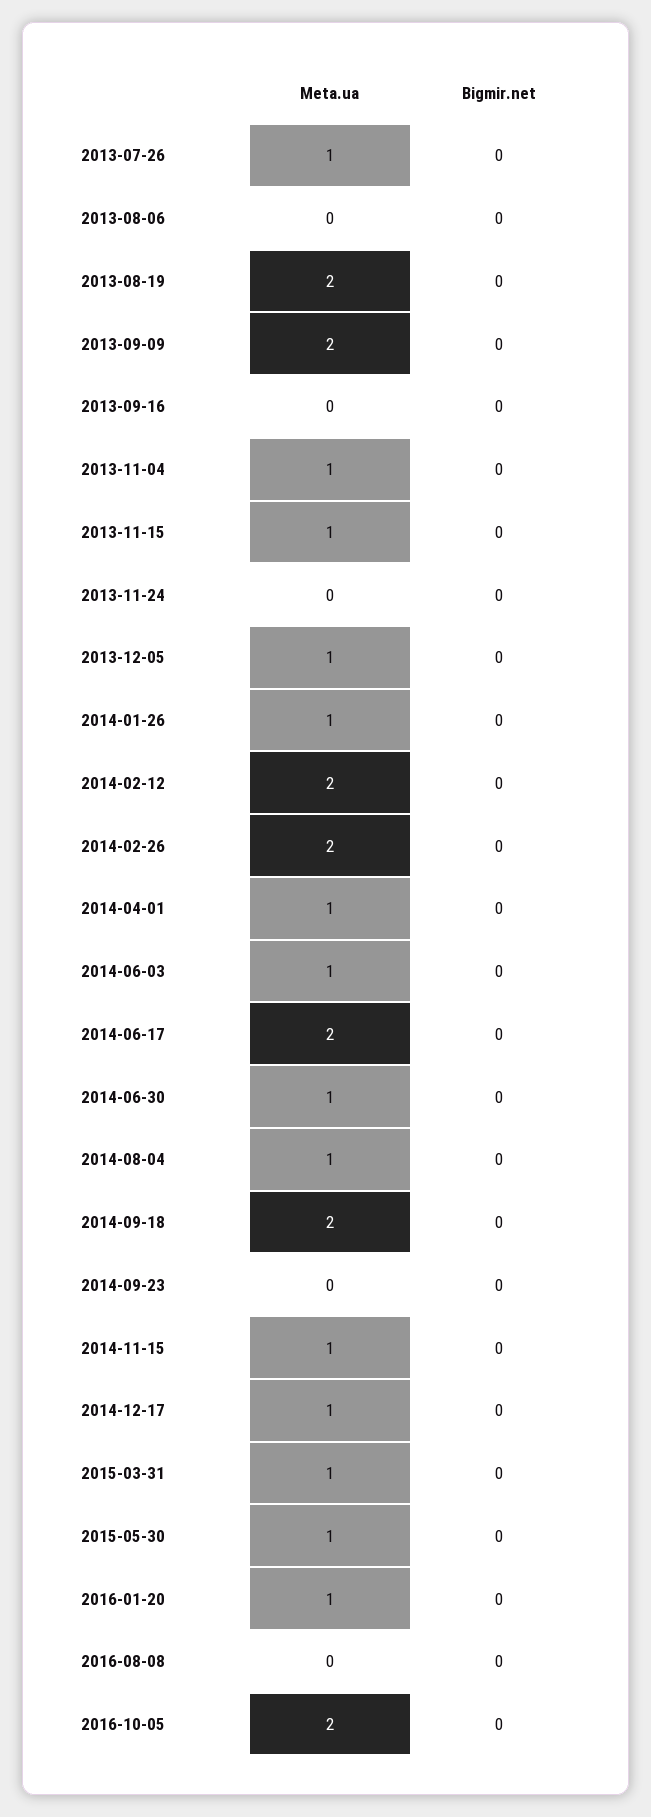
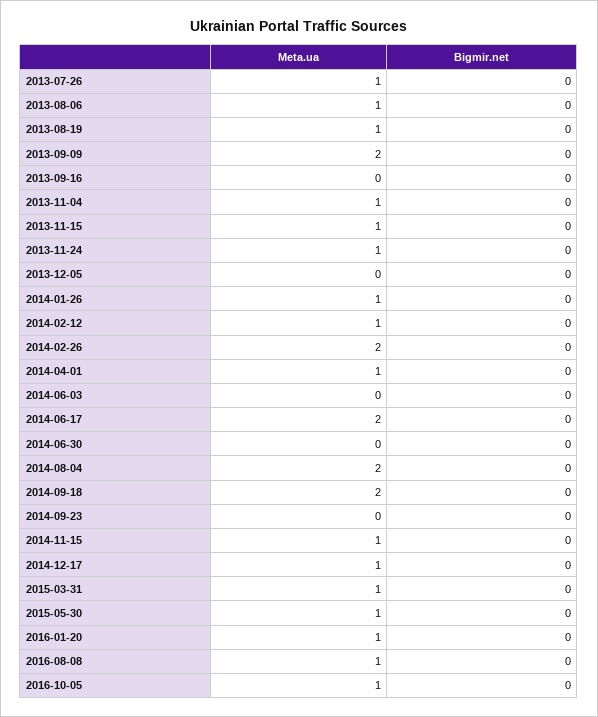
  {
    "Meta.ua": {
      "2013-07-26": 1,
-     "2013-08-06": 0,
+     "2013-08-06": 1,
-     "2013-08-19": 2,
+     "2013-08-19": 1,
      "2013-09-09": 2,
      "2013-09-16": 0,
      "2013-11-04": 1,
      "2013-11-15": 1,
-     "2013-11-24": 0,
+     "2013-11-24": 1,
-     "2013-12-05": 1,
+     "2013-12-05": 0,
      "2014-01-26": 1,
-     "2014-02-12": 2,
+     "2014-02-12": 1,
      "2014-02-26": 2,
      "2014-04-01": 1,
-     "2014-06-03": 1,
+     "2014-06-03": 0,
      "2014-06-17": 2,
-     "2014-06-30": 1,
+     "2014-06-30": 0,
-     "2014-08-04": 1,
+     "2014-08-04": 2,
      "2014-09-18": 2,
      "2014-09-23": 0,
      "2014-11-15": 1,
      "2014-12-17": 1,
      "2015-03-31": 1,
      "2015-05-30": 1,
      "2016-01-20": 1,
-     "2016-08-08": 0,
+     "2016-08-08": 1,
-     "2016-10-05": 2
+     "2016-10-05": 1
    },
    "Bigmir.net": {
      "2013-07-26": 0,
      "2013-08-06": 0,
      "2013-08-19": 0,
      "2013-09-09": 0,
      "2013-09-16": 0,
      "2013-11-04": 0,
      "2013-11-15": 0,
      "2013-11-24": 0,
      "2013-12-05": 0,
      "2014-01-26": 0,
      "2014-02-12": 0,
      "2014-02-26": 0,
      "2014-04-01": 0,
      "2014-06-03": 0,
      "2014-06-17": 0,
      "2014-06-30": 0,
      "2014-08-04": 0,
      "2014-09-18": 0,
      "2014-09-23": 0,
      "2014-11-15": 0,
      "2014-12-17": 0,
      "2015-03-31": 0,
      "2015-05-30": 0,
      "2016-01-20": 0,
      "2016-08-08": 0,
      "2016-10-05": 0
    }
  }

